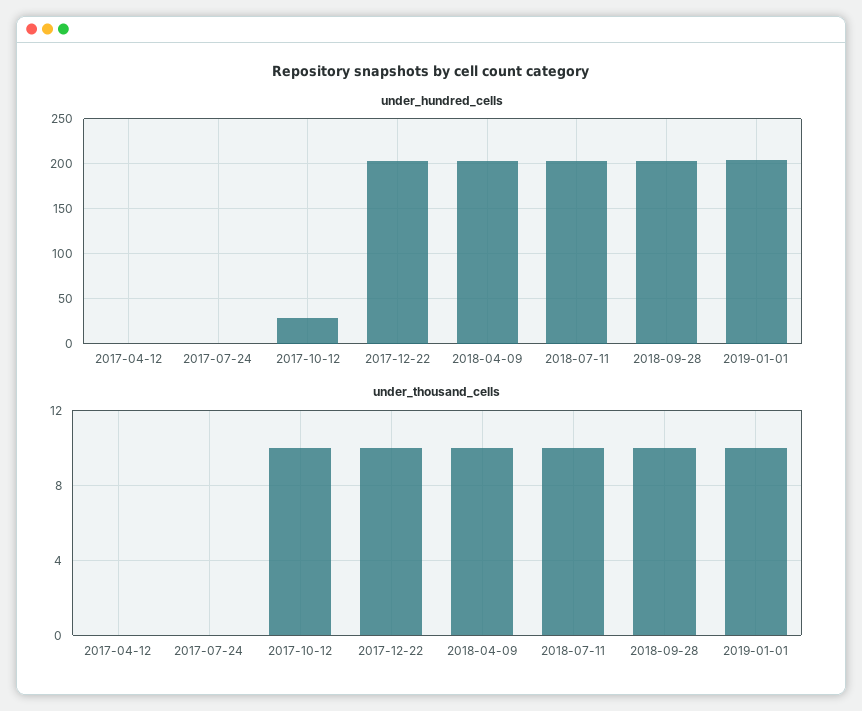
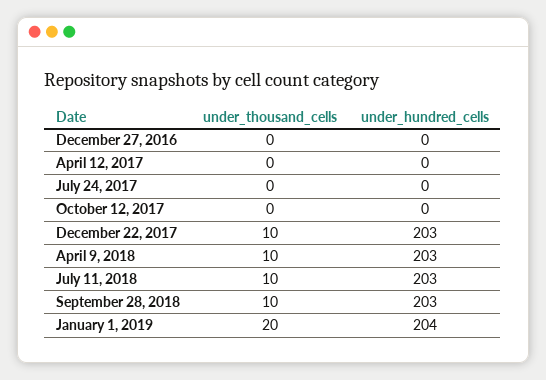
  {
    "under_hundred_cells": {
      "2017-04-12": 0,
      "2017-07-24": 0,
-     "2017-10-12": 30,
+     "2017-10-12": 0,
      "2017-12-22": 203,
      "2018-04-09": 203,
      "2018-07-11": 203,
      "2018-09-28": 203,
-     "2019-01-01": 204
+     "2019-01-01": 204,
+     "December 27, 2016": 0
    },
    "under_thousand_cells": {
      "2017-04-12": 0,
      "2017-07-24": 0,
-     "2017-10-12": 10,
+     "2017-10-12": 0,
      "2017-12-22": 10,
      "2018-04-09": 10,
      "2018-07-11": 10,
      "2018-09-28": 10,
-     "2019-01-01": 10
+     "2019-01-01": 20,
+     "December 27, 2016": 0
    }
  }

